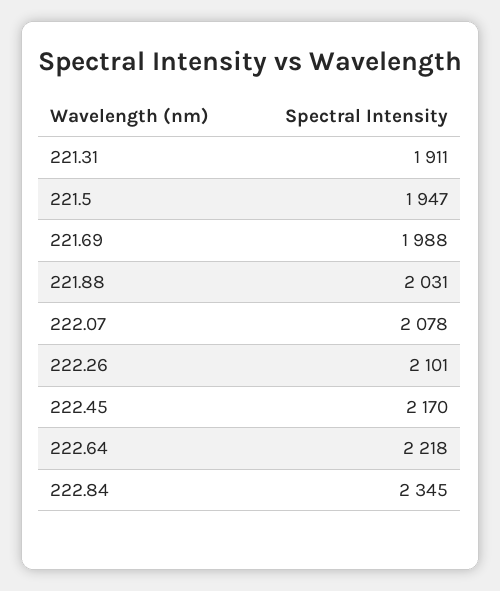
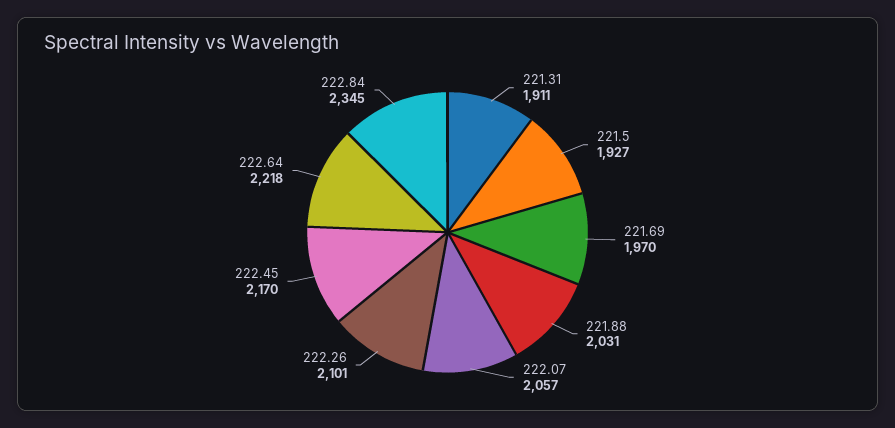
  {
    "221.31": 1911,
-   "221.5": 1947,
+   "221.5": 1927,
-   "221.69": 1988,
+   "221.69": 1970,
    "221.88": 2031,
-   "222.07": 2078,
+   "222.07": 2057,
    "222.26": 2101,
    "222.45": 2170,
    "222.64": 2218,
    "222.84": 2345
  }

